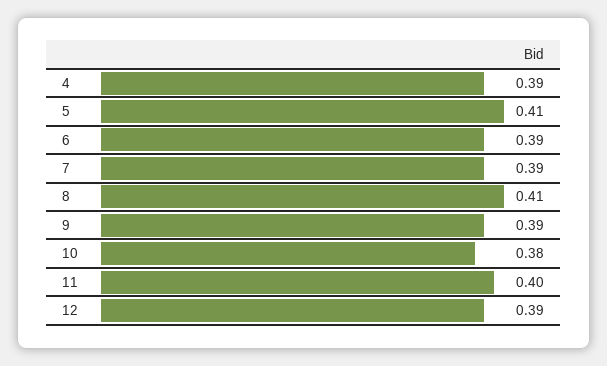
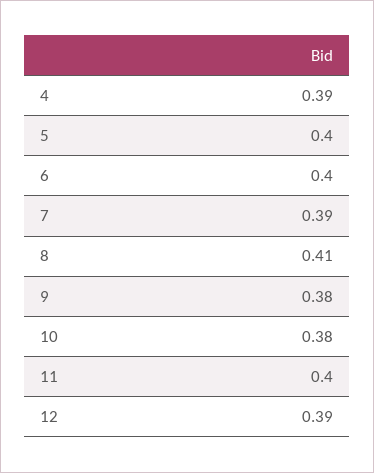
  {
    "4": 0.39,
-   "5": 0.41,
+   "5": 0.4,
-   "6": 0.39,
+   "6": 0.4,
    "7": 0.39,
    "8": 0.41,
-   "9": 0.39,
+   "9": 0.38,
    "10": 0.38,
    "11": 0.4,
    "12": 0.39
  }

